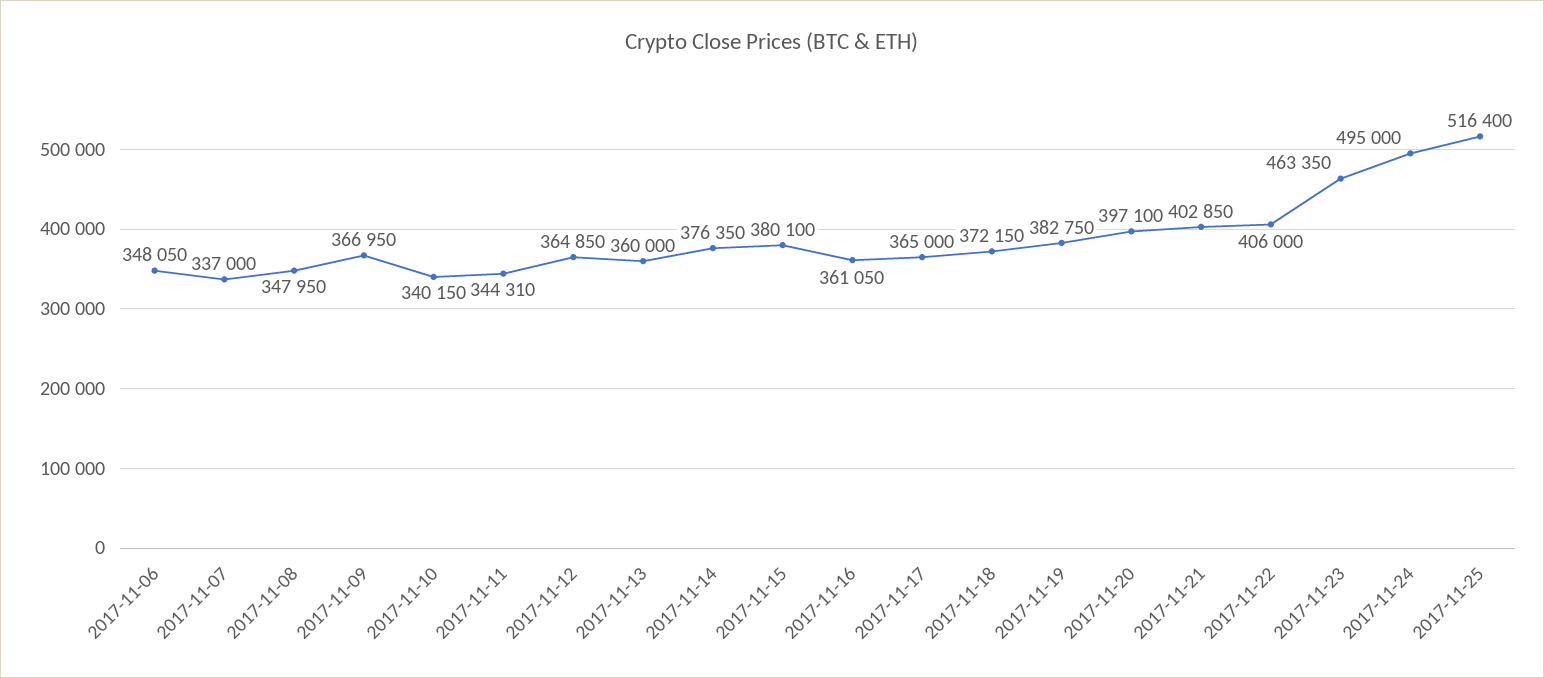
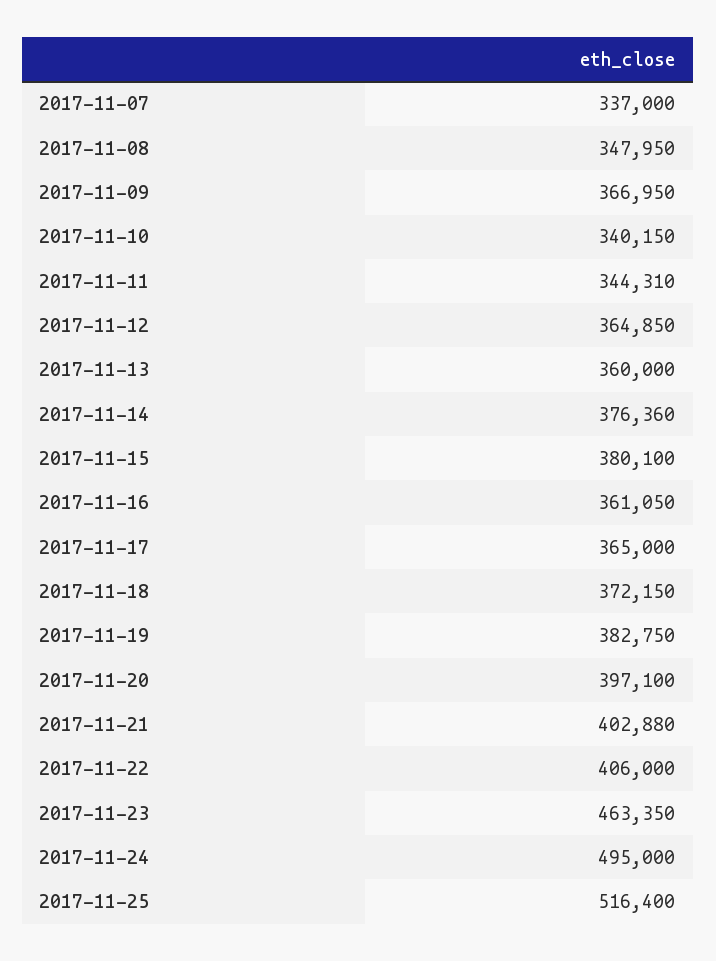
  {
-   "2017-11-06": 348050,
    "2017-11-07": 337000,
    "2017-11-08": 347950,
    "2017-11-09": 366950,
    "2017-11-10": 340150,
    "2017-11-11": 344310,
    "2017-11-12": 364850,
    "2017-11-13": 360000,
-   "2017-11-14": 376350,
+   "2017-11-14": 376360,
    "2017-11-15": 380100,
    "2017-11-16": 361050,
    "2017-11-17": 365000,
    "2017-11-18": 372150,
    "2017-11-19": 382750,
    "2017-11-20": 397100,
-   "2017-11-21": 402850,
+   "2017-11-21": 402880,
    "2017-11-22": 406000,
    "2017-11-23": 463350,
    "2017-11-24": 495000,
    "2017-11-25": 516400
  }

